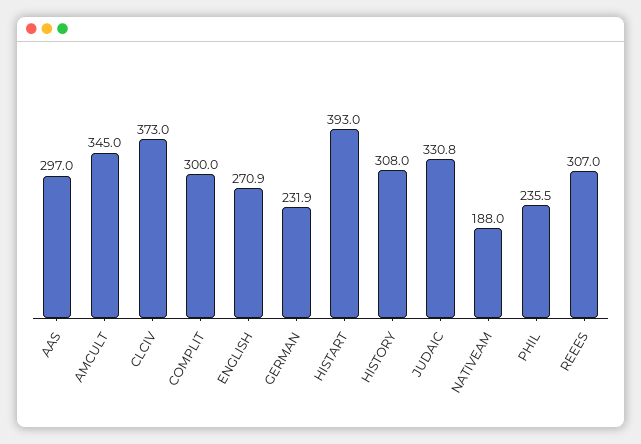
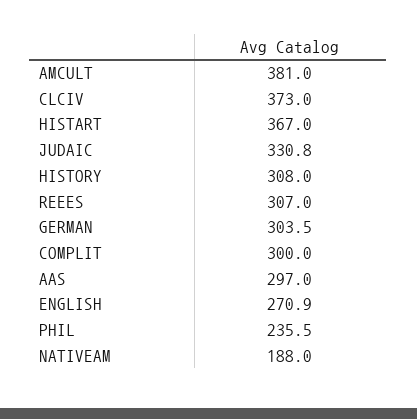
  {
    "AAS": 297,
-   "AMCULT": 345,
+   "AMCULT": 381,
    "CLCIV": 373,
    "COMPLIT": 300,
    "ENGLISH": 270.9,
-   "GERMAN": 231.9,
+   "GERMAN": 303.5,
-   "HISTART": 393,
+   "HISTART": 367,
    "HISTORY": 308,
    "JUDAIC": 330.8,
    "NATIVEAM": 188,
    "PHIL": 235.5,
    "REEES": 307
  }

